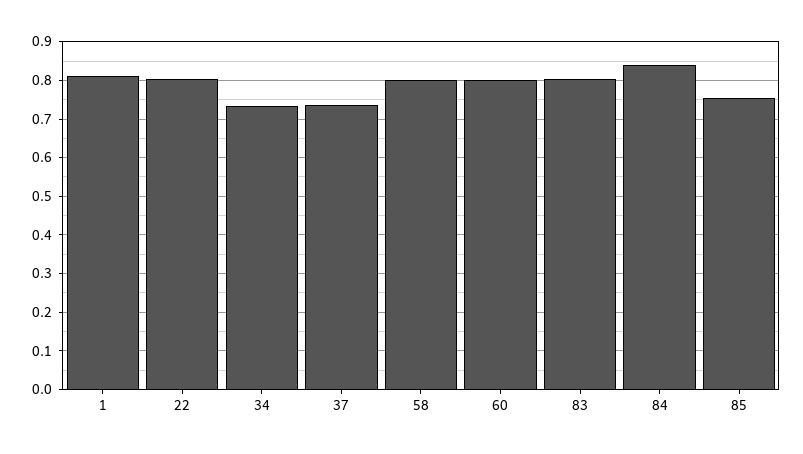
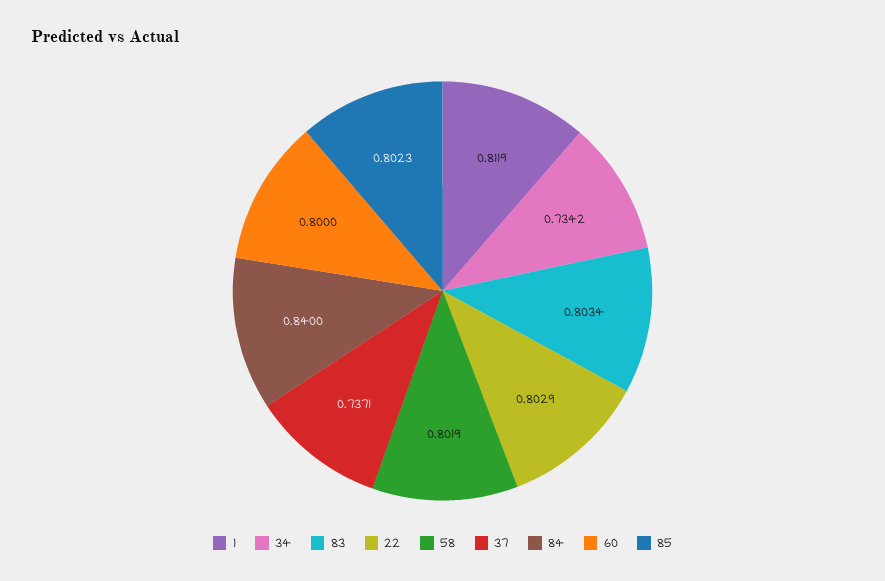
  {
    "1": 0.8119,
    "22": 0.8029,
    "34": 0.7342,
    "37": 0.7371,
    "58": 0.8019,
    "60": 0.8,
    "83": 0.8034,
    "84": 0.84,
-   "85": 0.76
+   "85": 0.8023
  }

